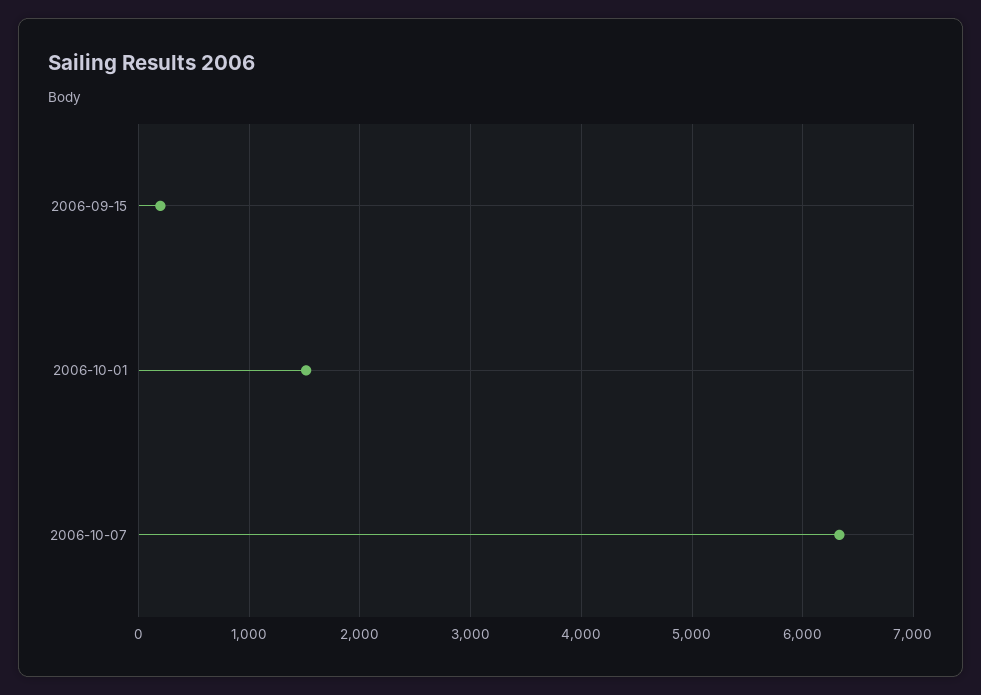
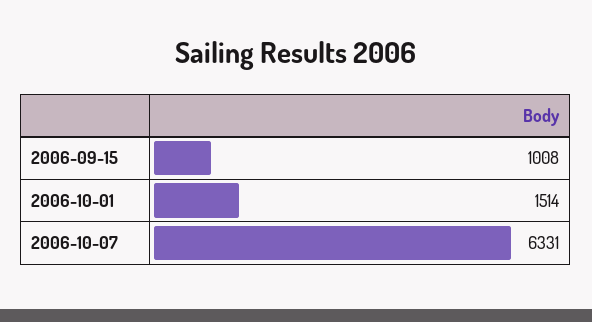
  {
-   "2006-09-15": 200,
+   "2006-09-15": 1008,
    "2006-10-01": 1514,
    "2006-10-07": 6331
  }

